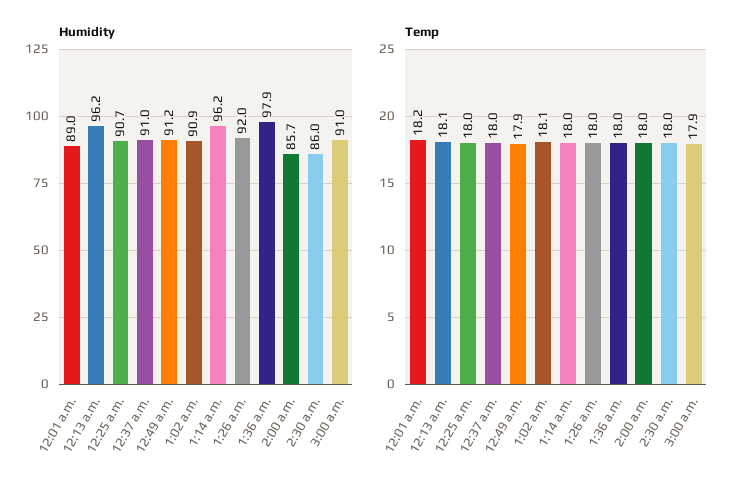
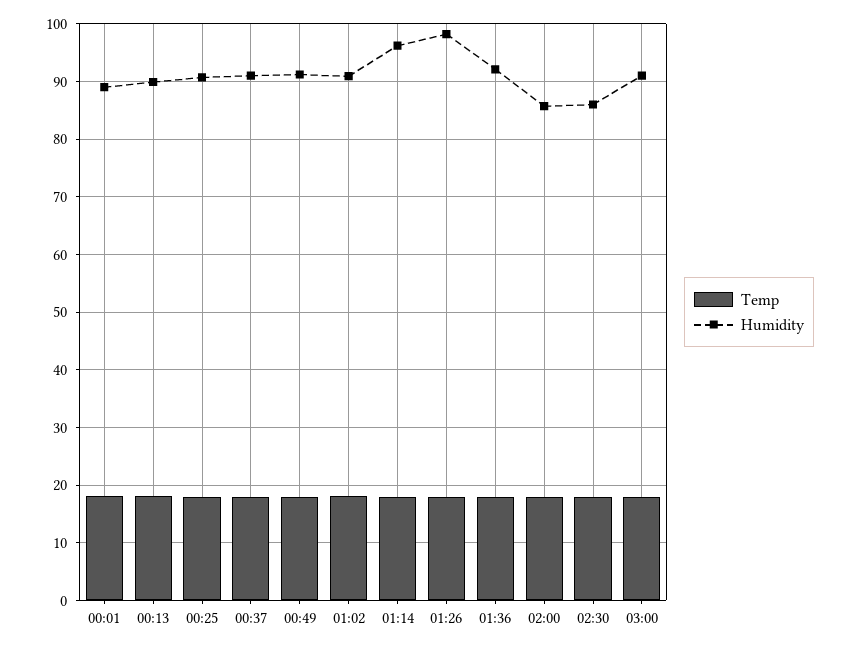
  {
    "Humidity": {
      "12:01 a.m.": 89,
-     "12:13 a.m.": 96.2,
+     "12:13 a.m.": 90,
      "12:25 a.m.": 90.7,
      "12:37 a.m.": 91,
      "12:49 a.m.": 91.2,
      "1:02 a.m.": 90.9,
      "1:14 a.m.": 96.2,
-     "1:26 a.m.": 92,
+     "1:26 a.m.": 98,
-     "1:36 a.m.": 97.9,
+     "1:36 a.m.": 92,
      "2:00 a.m.": 85.7,
      "2:30 a.m.": 86,
      "3:00 a.m.": 91
    },
    "Temp": {
      "12:01 a.m.": 18.2,
      "12:13 a.m.": 18.1,
      "12:25 a.m.": 18,
      "12:37 a.m.": 18,
      "12:49 a.m.": 17.9,
      "1:02 a.m.": 18.1,
      "1:14 a.m.": 18,
      "1:26 a.m.": 18,
      "1:36 a.m.": 18,
      "2:00 a.m.": 18,
      "2:30 a.m.": 18,
      "3:00 a.m.": 17.9
    }
  }

